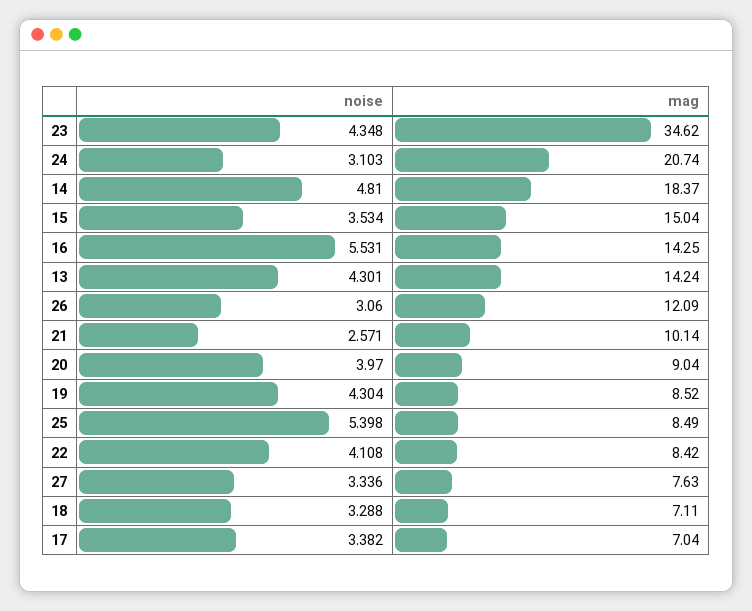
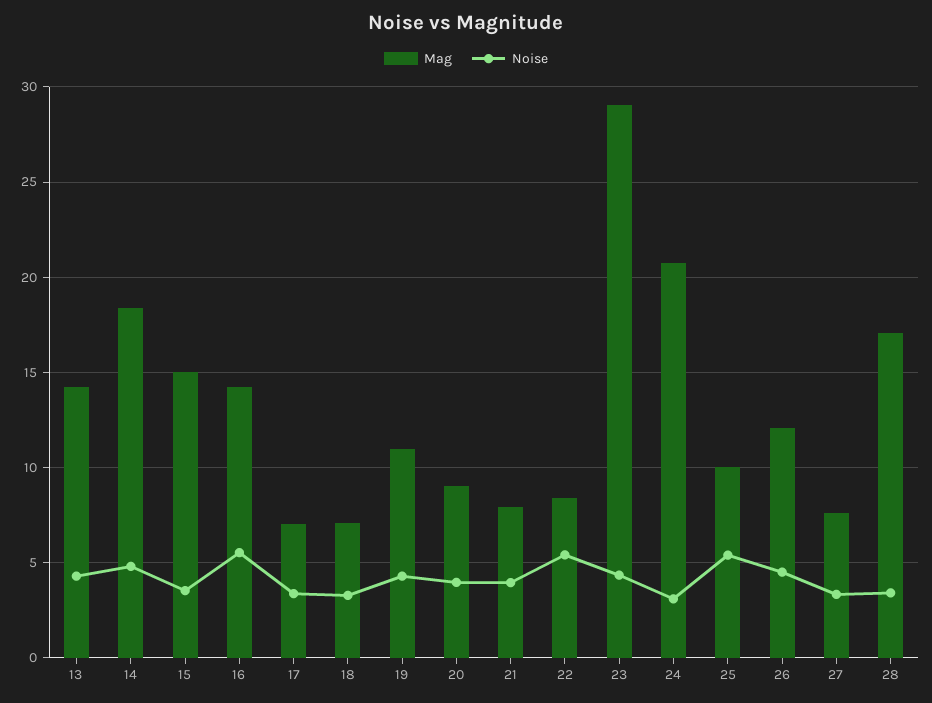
  {
    "noise": {
      "23": 4.348,
      "24": 3.103,
      "14": 4.81,
      "15": 3.534,
      "16": 5.531,
      "13": 4.301,
-     "26": 3.06,
+     "26": 4.5,
-     "21": 2.571,
+     "21": 4,
      "20": 3.97,
      "19": 4.304,
      "25": 5.398,
-     "22": 4.108,
+     "22": 5.5,
      "27": 3.336,
      "18": 3.288,
-     "17": 3.382
+     "17": 3.382,
+     "28": 3.5
    },
    "mag": {
-     "23": 34.62,
+     "23": 29,
      "24": 20.74,
      "14": 18.37,
      "15": 15.04,
      "16": 14.25,
      "13": 14.24,
      "26": 12.09,
-     "21": 10.14,
+     "21": 8,
      "20": 9.04,
-     "19": 8.52,
+     "19": 11,
-     "25": 8.49,
+     "25": 10,
      "22": 8.42,
      "27": 7.63,
      "18": 7.11,
-     "17": 7.04
+     "17": 7.04,
+     "28": 17
    }
  }

